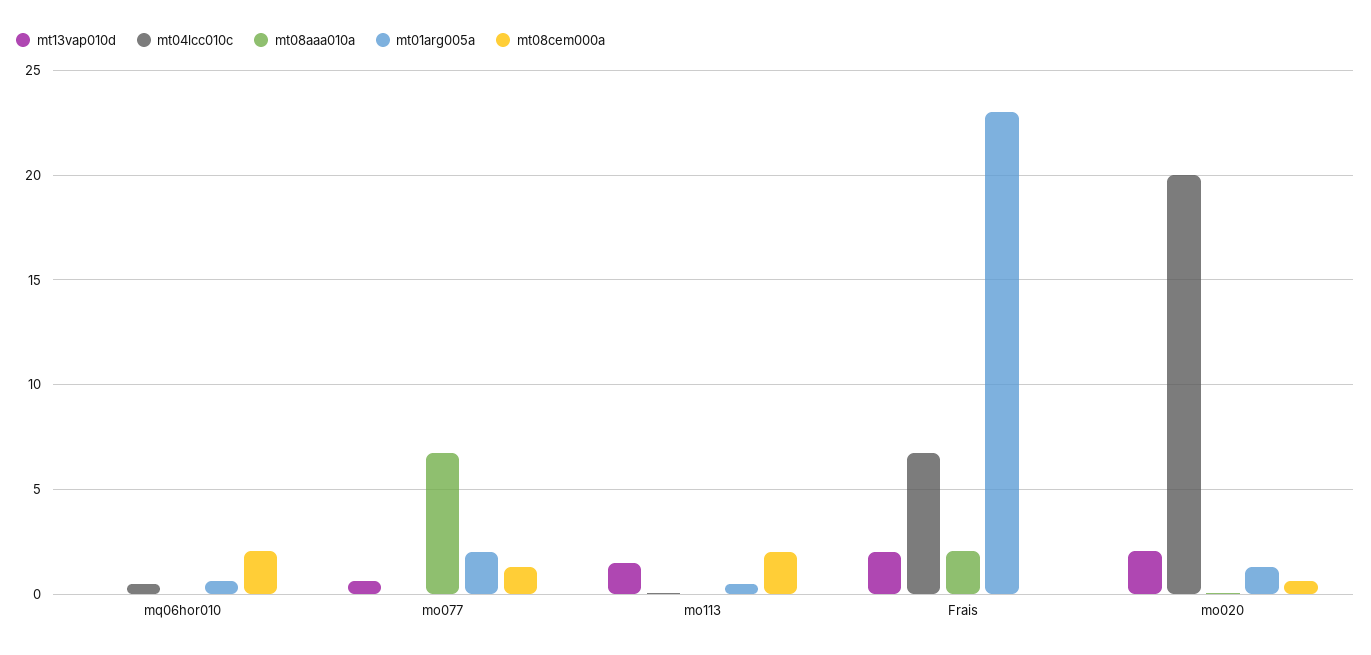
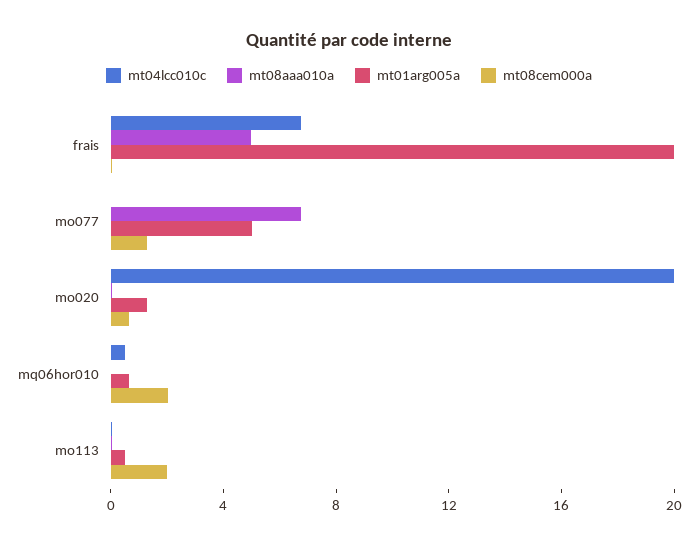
  {
-   "mt13vap010d": {
-     "mq06hor010": 0,
-     "mo077": 0.5,
-     "mo113": 1.5,
-     "Frais": 2,
-     "mo020": 2
-   },
    "mt04lcc010c": {
      "mq06hor010": 0.5,
      "mo077": 0,
      "mo113": 0,
      "Frais": 7,
      "mo020": 20
    },
    "mt08aaa010a": {
      "mq06hor010": 0,
      "mo077": 7,
      "mo113": 0,
-     "Frais": 2,
+     "Frais": 5,
      "mo020": 0
    },
    "mt01arg005a": {
      "mq06hor010": 0.5,
-     "mo077": 2,
+     "mo077": 5,
      "mo113": 0.5,
-     "Frais": 23,
+     "Frais": 20,
      "mo020": 1.5
    },
    "mt08cem000a": {
      "mq06hor010": 2,
      "mo077": 1.5,
      "mo113": 2,
      "Frais": 0,
      "mo020": 0.5
    }
  }

